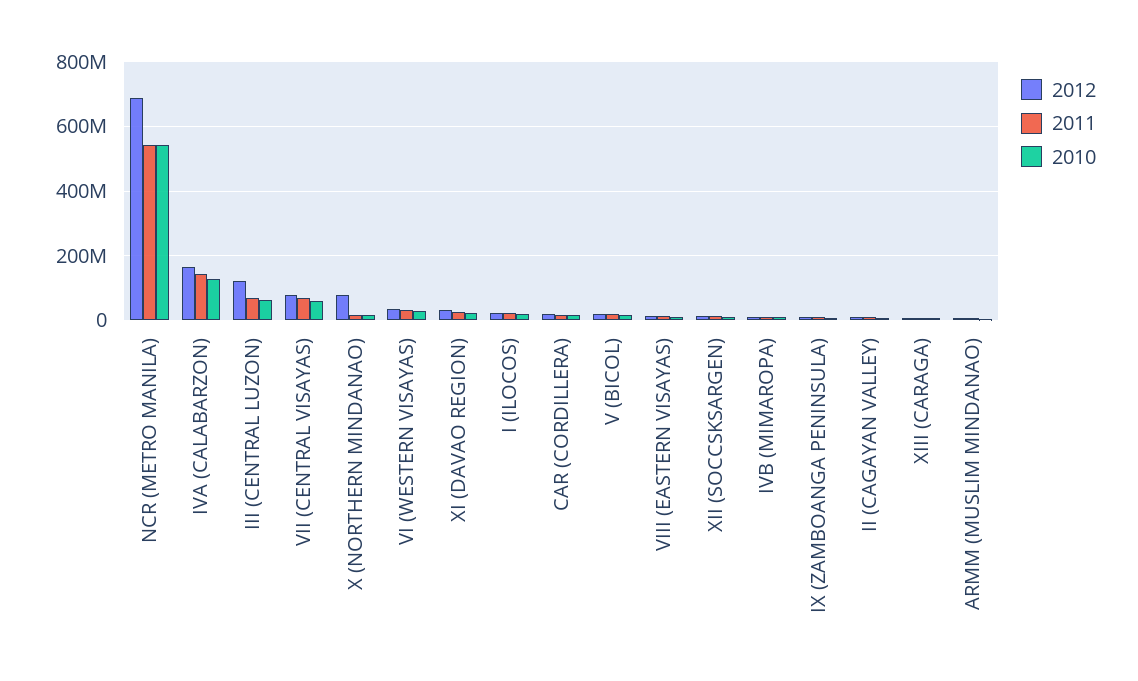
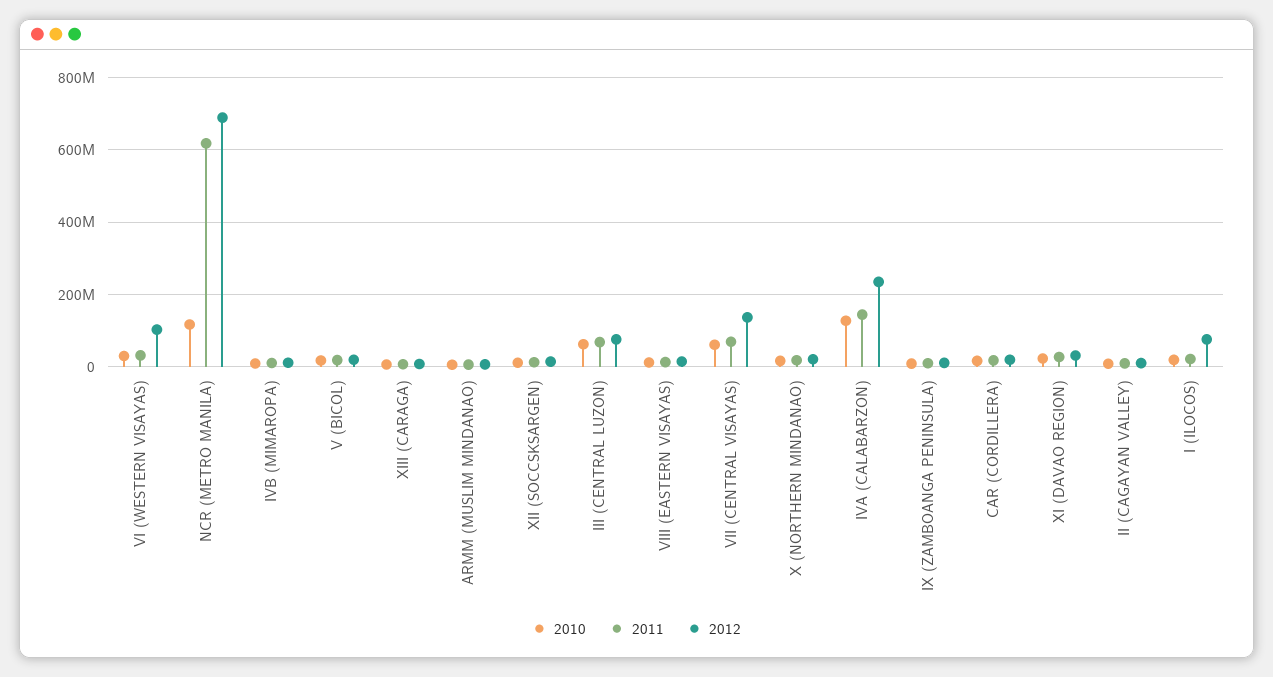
  {
    "2012": {
      "NCR (METRO MANILA)": 680000000,
-     "IVA (CALABARZON)": 160000000,
+     "IVA (CALABARZON)": 240000000,
-     "III (CENTRAL LUZON)": 120000000,
+     "III (CENTRAL LUZON)": 80000000,
-     "VII (CENTRAL VISAYAS)": 80000000,
+     "VII (CENTRAL VISAYAS)": 140000000,
-     "X (NORTHERN MINDANAO)": 80000000,
+     "X (NORTHERN MINDANAO)": 20000000,
-     "VI (WESTERN VISAYAS)": 40000000,
+     "VI (WESTERN VISAYAS)": 100000000,
      "XI (DAVAO REGION)": 40000000,
-     "I (ILOCOS)": 20000000,
+     "I (ILOCOS)": 80000000,
      "CAR (CORDILLERA)": 20000000,
      "V (BICOL)": 20000000,
      "VIII (EASTERN VISAYAS)": 20000000,
      "XII (SOCCSKSARGEN)": 20000000,
      "IVB (MIMAROPA)": 20000000,
      "IX (ZAMBOANGA PENINSULA)": 20000000,
      "II (CAGAYAN VALLEY)": 20000000,
      "XIII (CARAGA)": 0,
      "ARMM (MUSLIM MINDANAO)": 0
    },
    "2011": {
-     "NCR (METRO MANILA)": 540000000,
+     "NCR (METRO MANILA)": 620000000,
      "IVA (CALABARZON)": 140000000,
      "III (CENTRAL LUZON)": 60000000,
      "VII (CENTRAL VISAYAS)": 60000000,
      "X (NORTHERN MINDANAO)": 20000000,
      "VI (WESTERN VISAYAS)": 40000000,
      "XI (DAVAO REGION)": 20000000,
      "I (ILOCOS)": 20000000,
      "CAR (CORDILLERA)": 20000000,
      "V (BICOL)": 20000000,
      "VIII (EASTERN VISAYAS)": 20000000,
      "XII (SOCCSKSARGEN)": 20000000,
      "IVB (MIMAROPA)": 20000000,
      "IX (ZAMBOANGA PENINSULA)": 0,
      "II (CAGAYAN VALLEY)": 0,
      "XIII (CARAGA)": 0,
      "ARMM (MUSLIM MINDANAO)": 0
    },
    "2010": {
-     "NCR (METRO MANILA)": 540000000,
+     "NCR (METRO MANILA)": 120000000,
      "IVA (CALABARZON)": 120000000,
      "III (CENTRAL LUZON)": 60000000,
      "VII (CENTRAL VISAYAS)": 60000000,
      "X (NORTHERN MINDANAO)": 20000000,
      "VI (WESTERN VISAYAS)": 20000000,
      "XI (DAVAO REGION)": 20000000,
      "I (ILOCOS)": 20000000,
      "CAR (CORDILLERA)": 20000000,
      "V (BICOL)": 20000000,
      "VIII (EASTERN VISAYAS)": 20000000,
      "XII (SOCCSKSARGEN)": 20000000,
      "IVB (MIMAROPA)": 0,
      "IX (ZAMBOANGA PENINSULA)": 0,
      "II (CAGAYAN VALLEY)": 0,
      "XIII (CARAGA)": 0,
      "ARMM (MUSLIM MINDANAO)": 0
    }
  }

